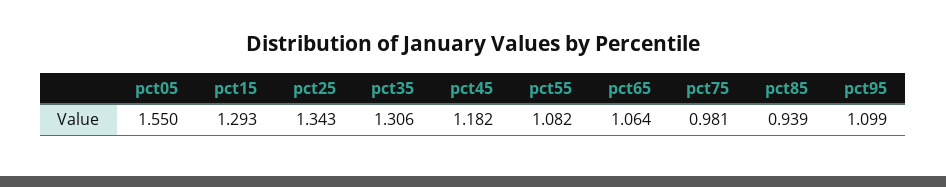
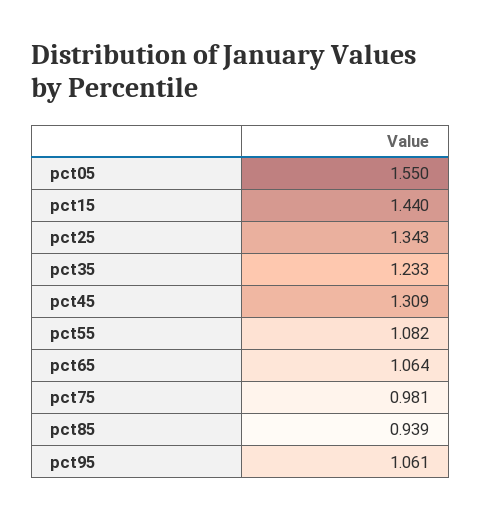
  {
    "pct05": 1.55,
-   "pct15": 1.293,
+   "pct15": 1.44,
    "pct25": 1.343,
-   "pct35": 1.306,
+   "pct35": 1.233,
-   "pct45": 1.182,
+   "pct45": 1.309,
    "pct55": 1.082,
    "pct65": 1.064,
    "pct75": 0.981,
    "pct85": 0.939,
-   "pct95": 1.099
+   "pct95": 1.061
  }

